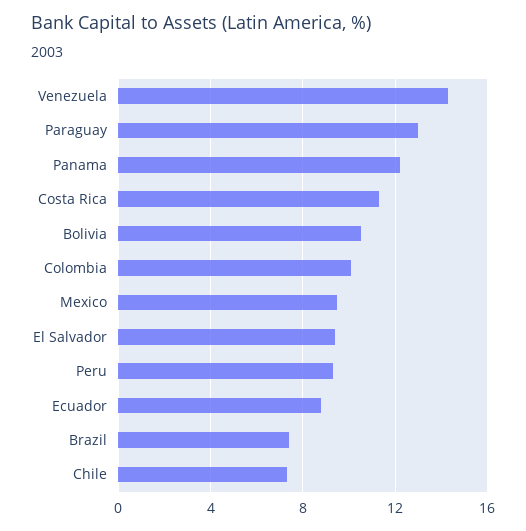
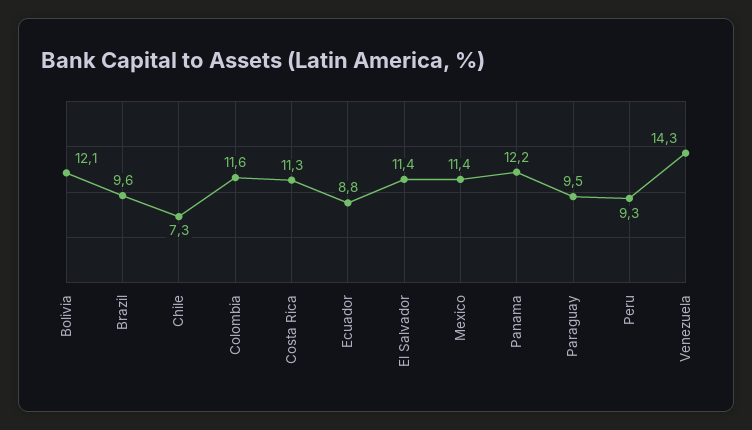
  {
    "Venezuela": 14.3,
-   "Paraguay": 13,
+   "Paraguay": 9.5,
    "Panama": 12.2,
    "Costa Rica": 11.3,
-   "Bolivia": 10.5,
+   "Bolivia": 12.1,
-   "Colombia": 10,
+   "Colombia": 11.6,
-   "Mexico": 9.5,
+   "Mexico": 11.4,
-   "El Salvador": 9.5,
+   "El Salvador": 11.4,
    "Peru": 9.3,
    "Ecuador": 8.8,
-   "Brazil": 7.5,
+   "Brazil": 9.6,
    "Chile": 7.3
  }

